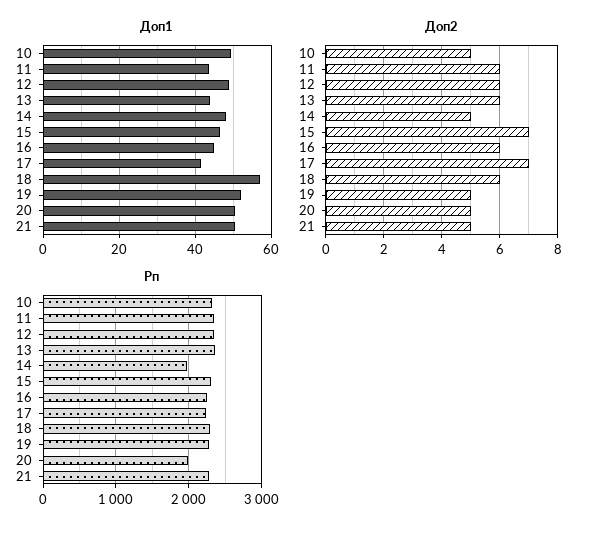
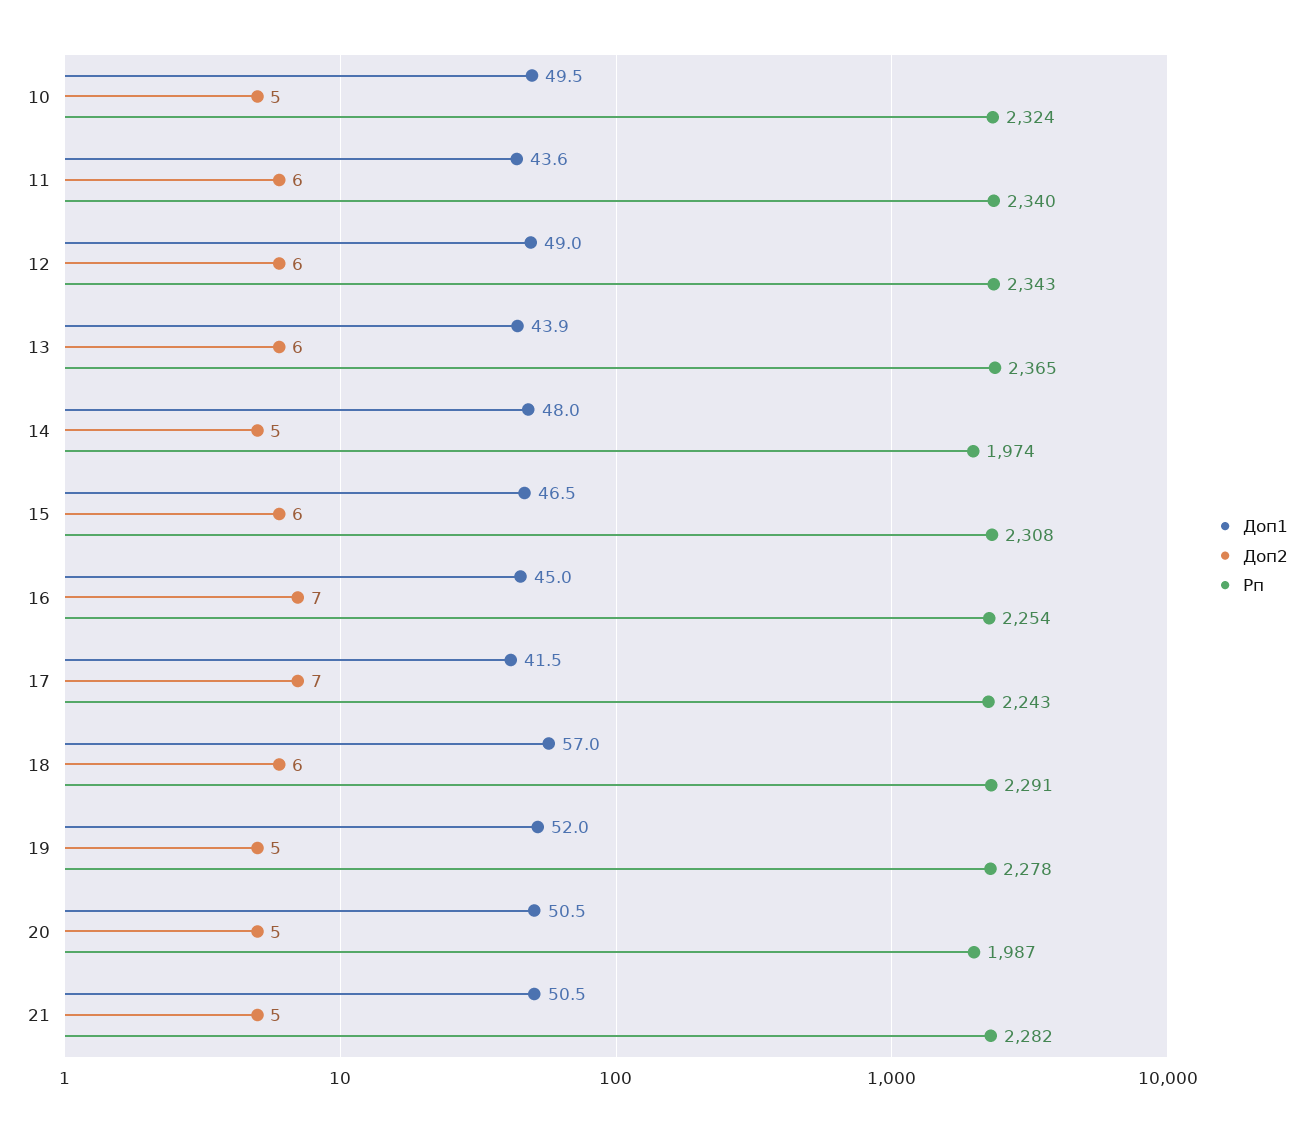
  {
    "Доп1": {
      "10": 49.5,
      "11": 43.6,
      "12": 49,
      "13": 43.9,
      "14": 48,
      "15": 46.5,
      "16": 45,
      "17": 41.5,
      "18": 57,
      "19": 52,
      "20": 50.5,
      "21": 50.5
    },
    "Доп2": {
      "10": 5,
      "11": 6,
      "12": 6,
      "13": 6,
      "14": 5,
-     "15": 7,
+     "15": 6,
-     "16": 6,
+     "16": 7,
      "17": 7,
      "18": 6,
      "19": 5,
      "20": 5,
      "21": 5
    },
    "Рп": {
      "10": 2324,
      "11": 2340,
      "12": 2343,
      "13": 2365,
      "14": 1974,
      "15": 2308,
      "16": 2254,
      "17": 2243,
      "18": 2291,
      "19": 2278,
      "20": 1987,
      "21": 2282
    }
  }

